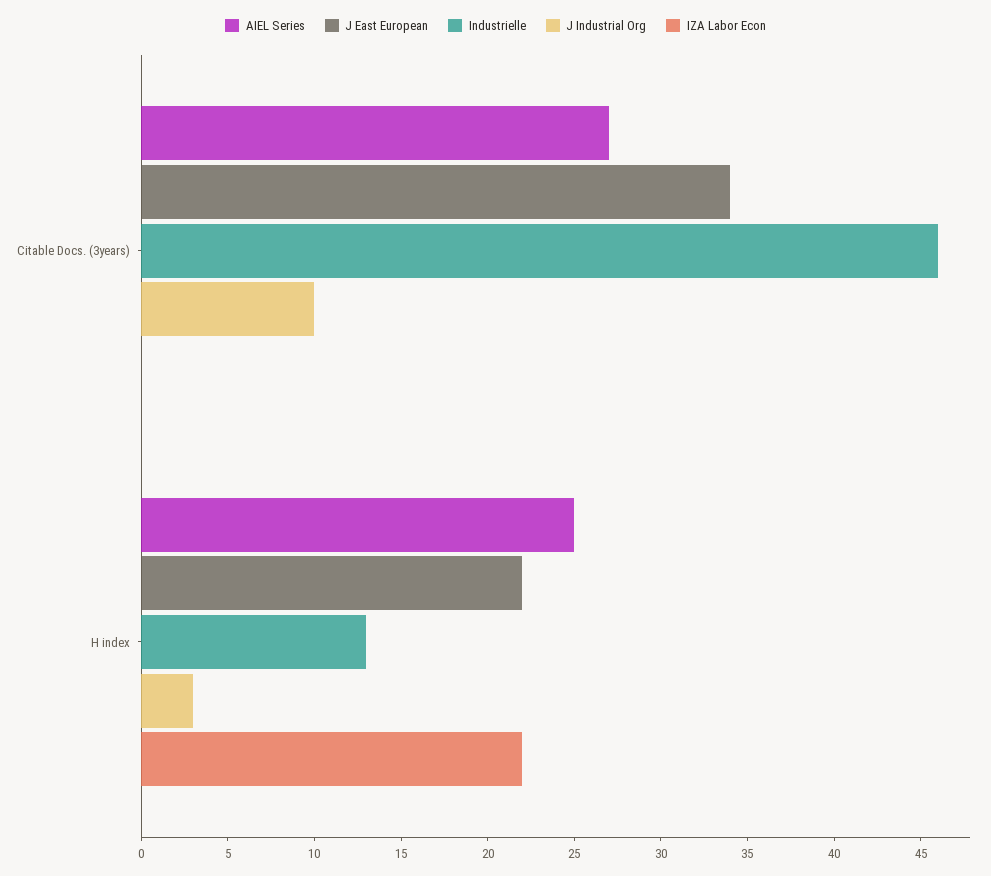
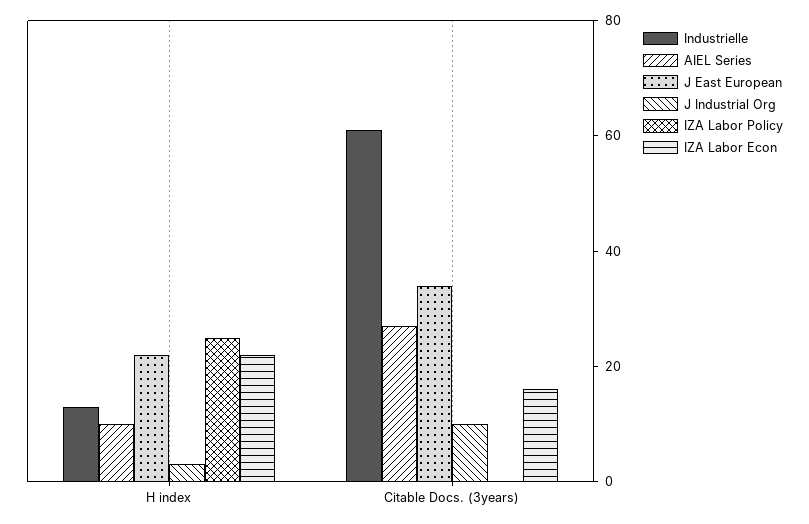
  {
    "AIEL Series": {
      "Citable Docs. (3years)": 27,
-     "H index": 25
+     "H index": 10
    },
    "J East European": {
      "Citable Docs. (3years)": 34,
      "H index": 22
    },
    "Industrielle": {
-     "Citable Docs. (3years)": 46,
+     "Citable Docs. (3years)": 60,
      "H index": 13
    },
    "J Industrial Org": {
      "Citable Docs. (3years)": 10,
      "H index": 3
    },
    "IZA Labor Econ": {
-     "Citable Docs. (3years)": 0,
+     "Citable Docs. (3years)": 15,
      "H index": 22
-   }
+   },
+   "IZA Labor Policy": {
+     "H index": 25,
+     "Citable Docs. (3years)": 0
+   }
  }

